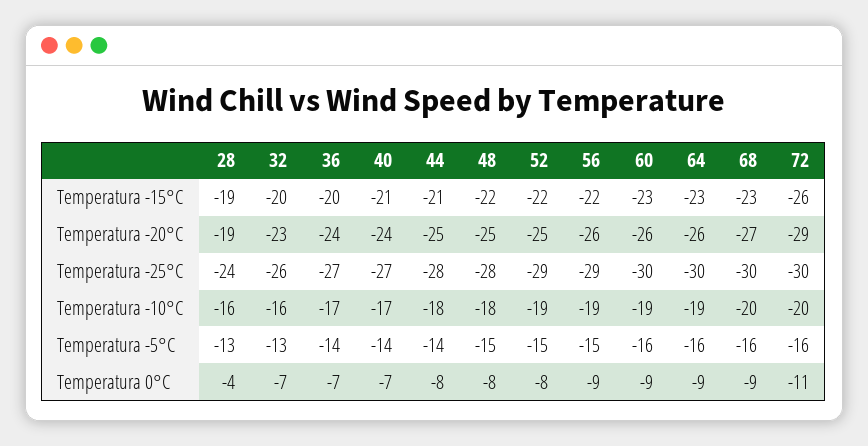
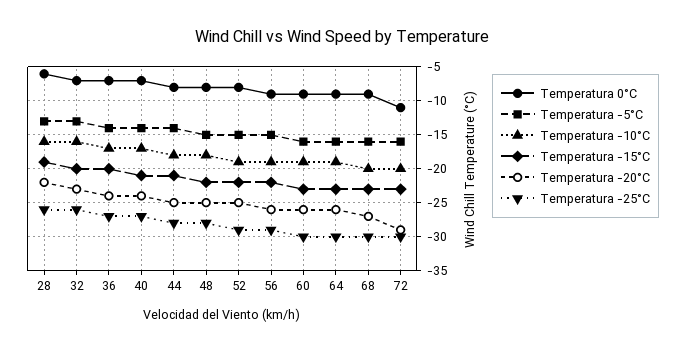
  {
    "Temperatura -15°C": {
      "28": -19,
      "32": -20,
      "36": -20,
      "40": -21,
      "44": -21,
      "48": -22,
      "52": -22,
      "56": -22,
      "60": -23,
      "64": -23,
      "68": -23,
-     "72": -26
+     "72": -23
    },
    "Temperatura -20°C": {
-     "28": -19,
+     "28": -22,
      "32": -23,
      "36": -24,
      "40": -24,
      "44": -25,
      "48": -25,
      "52": -25,
      "56": -26,
      "60": -26,
      "64": -26,
      "68": -27,
      "72": -29
    },
    "Temperatura -25°C": {
-     "28": -24,
+     "28": -26,
      "32": -26,
      "36": -27,
      "40": -27,
      "44": -28,
      "48": -28,
      "52": -29,
      "56": -29,
      "60": -30,
      "64": -30,
      "68": -30,
      "72": -30
    },
    "Temperatura -10°C": {
      "28": -16,
      "32": -16,
      "36": -17,
      "40": -17,
      "44": -18,
      "48": -18,
      "52": -19,
      "56": -19,
      "60": -19,
      "64": -19,
      "68": -20,
      "72": -20
    },
    "Temperatura -5°C": {
      "28": -13,
      "32": -13,
      "36": -14,
      "40": -14,
      "44": -14,
      "48": -15,
      "52": -15,
      "56": -15,
      "60": -16,
      "64": -16,
      "68": -16,
      "72": -16
    },
    "Temperatura 0°C": {
-     "28": -4,
+     "28": -6,
      "32": -7,
      "36": -7,
      "40": -7,
      "44": -8,
      "48": -8,
      "52": -8,
      "56": -9,
      "60": -9,
      "64": -9,
      "68": -9,
      "72": -11
    }
  }

